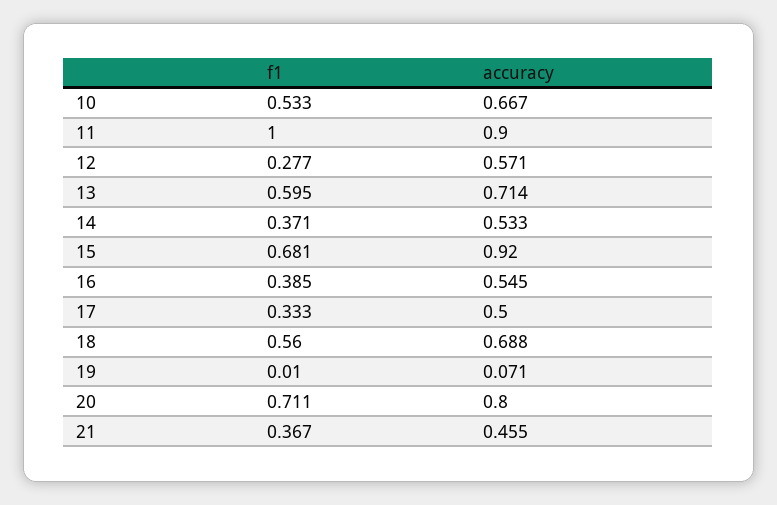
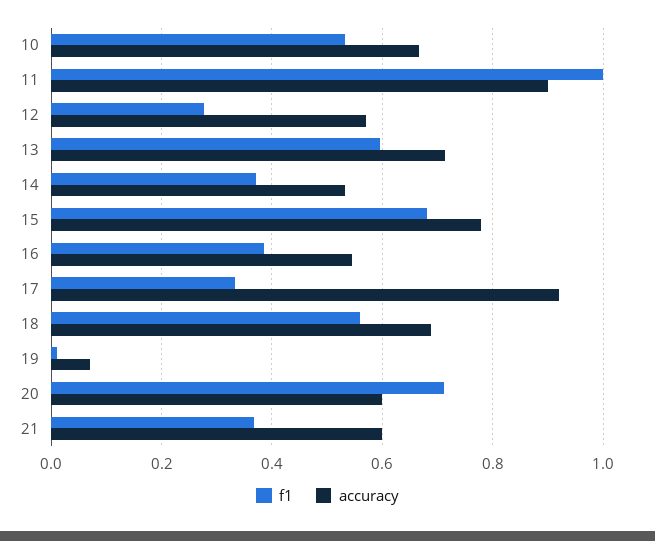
  {
    "f1": {
      "10": 0.533,
      "11": 1,
      "12": 0.277,
      "13": 0.595,
      "14": 0.371,
      "15": 0.681,
      "16": 0.385,
      "17": 0.333,
      "18": 0.56,
      "19": 0.01,
      "20": 0.711,
      "21": 0.367
    },
    "accuracy": {
      "10": 0.667,
      "11": 0.9,
      "12": 0.571,
      "13": 0.714,
      "14": 0.533,
-     "15": 0.92,
+     "15": 0.78,
      "16": 0.545,
-     "17": 0.5,
+     "17": 0.92,
      "18": 0.688,
      "19": 0.071,
-     "20": 0.8,
+     "20": 0.6,
-     "21": 0.455
+     "21": 0.6
    }
  }

